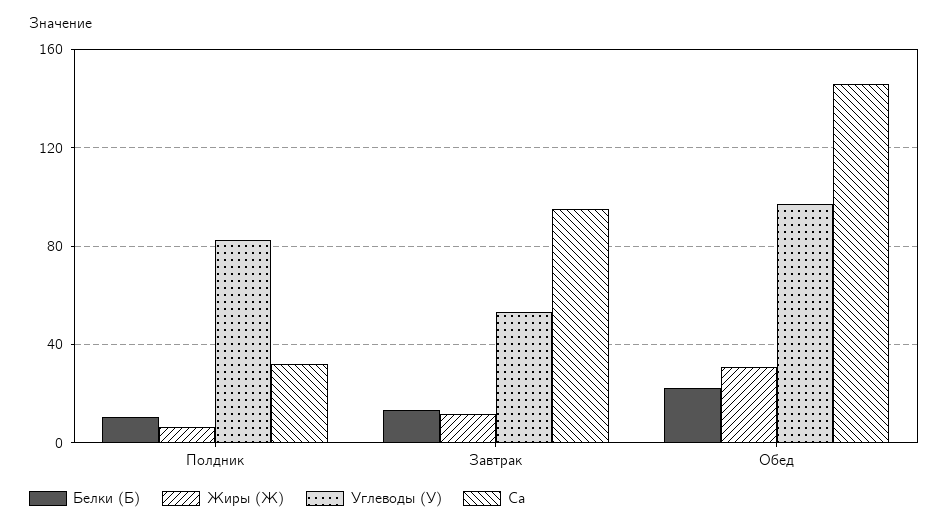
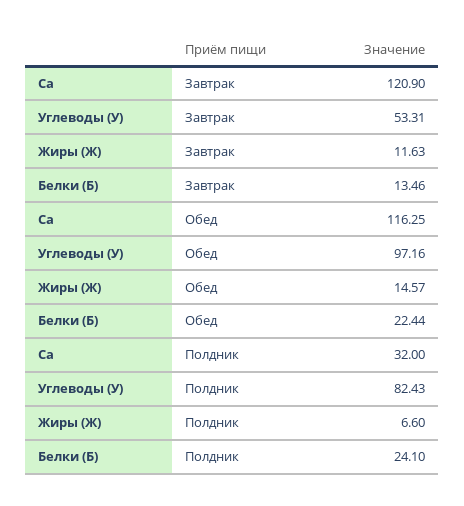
  {
    "Белки (Б)": {
-     "Полдник": 10,
+     "Полдник": 24.1,
      "Завтрак": 13.46,
      "Обед": 22.44
    },
    "Жиры (Ж)": {
      "Полдник": 6.6,
      "Завтрак": 11.63,
-     "Обед": 30
+     "Обед": 14.57
    },
    "Углеводы (У)": {
      "Полдник": 82.43,
      "Завтрак": 53.31,
      "Обед": 97.16
    },
    "Ca": {
      "Полдник": 32,
-     "Завтрак": 95,
+     "Завтрак": 120.9,
-     "Обед": 145
+     "Обед": 116.25
    }
  }

